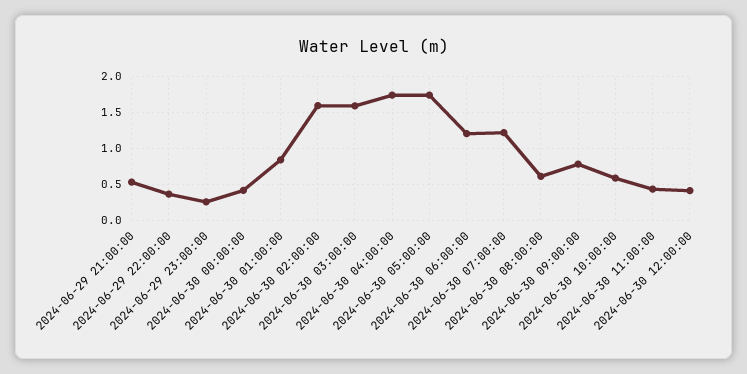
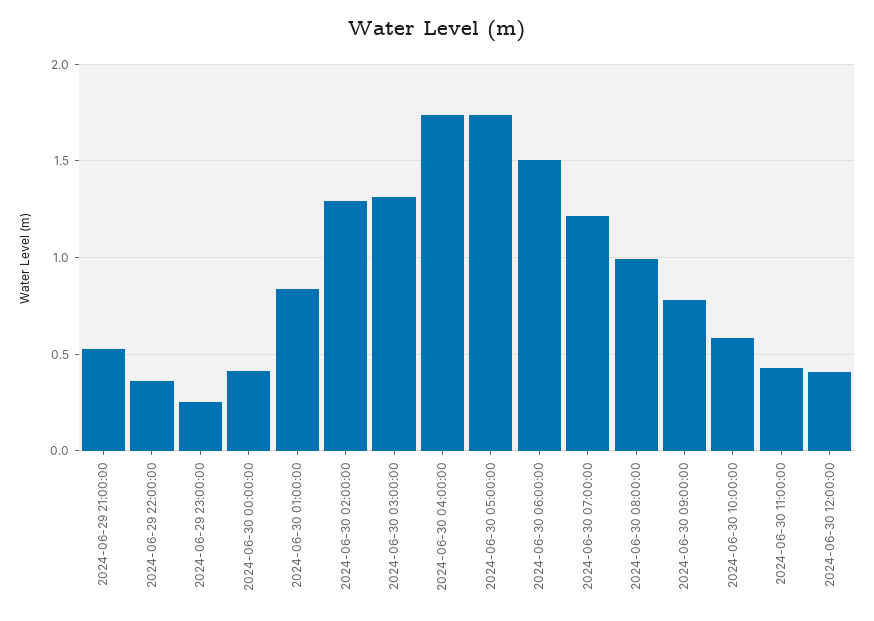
  {
    "2024-06-29 21:00:00": 0.55,
    "2024-06-29 22:00:00": 0.35,
    "2024-06-29 23:00:00": 0.25,
    "2024-06-30 00:00:00": 0.4,
    "2024-06-30 01:00:00": 0.85,
-   "2024-06-30 02:00:00": 1.6,
+   "2024-06-30 02:00:00": 1.3,
-   "2024-06-30 03:00:00": 1.6,
+   "2024-06-30 03:00:00": 1.3,
    "2024-06-30 04:00:00": 1.75,
    "2024-06-30 05:00:00": 1.75,
-   "2024-06-30 06:00:00": 1.2,
+   "2024-06-30 06:00:00": 1.5,
    "2024-06-30 07:00:00": 1.2,
-   "2024-06-30 08:00:00": 0.6,
+   "2024-06-30 08:00:00": 1,
    "2024-06-30 09:00:00": 0.8,
    "2024-06-30 10:00:00": 0.6,
    "2024-06-30 11:00:00": 0.45,
    "2024-06-30 12:00:00": 0.4
  }

